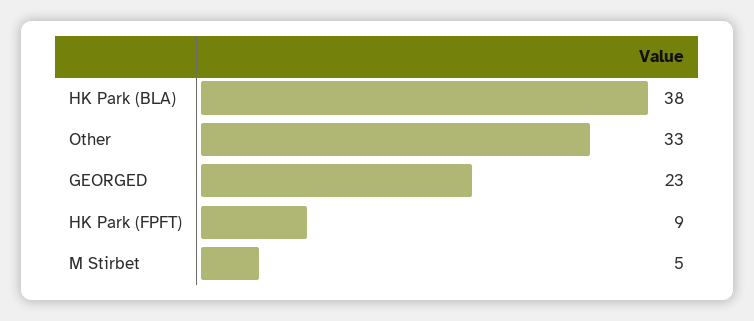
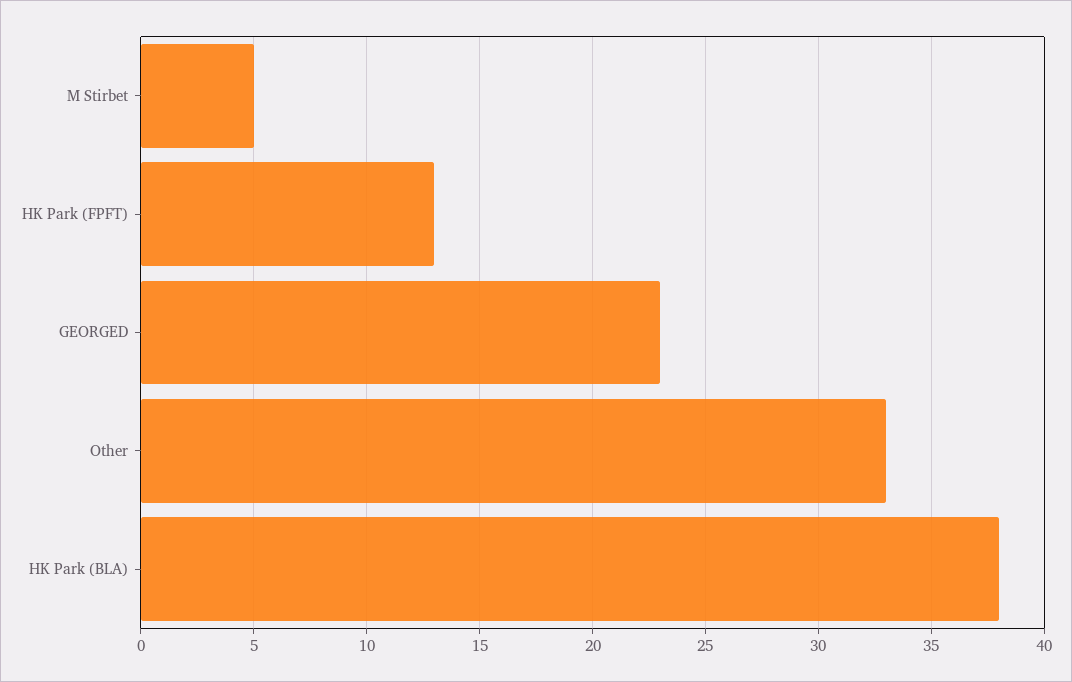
  {
    "HK Park (BLA)": 38,
    "Other": 33,
    "GEORGED": 23,
-   "HK Park (FPFT)": 9,
+   "HK Park (FPFT)": 13,
    "M Stirbet": 5
  }

